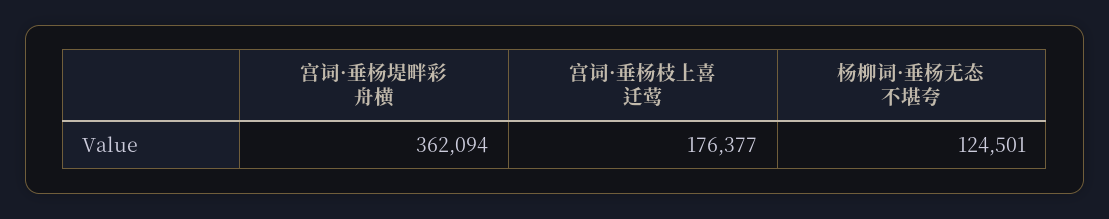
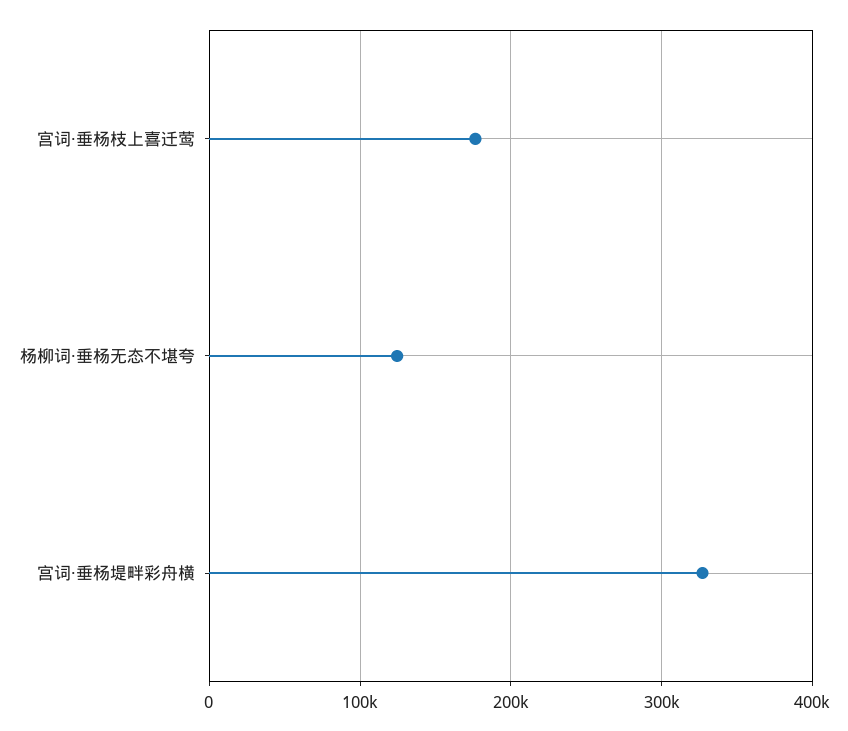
  {
-   "宫词·垂杨堤畔彩舟横": 362094,
+   "宫词·垂杨堤畔彩舟横": 330000,
    "宫词·垂杨枝上喜迁莺": 176377,
    "杨柳词·垂杨无态不堪夸": 124501
  }

